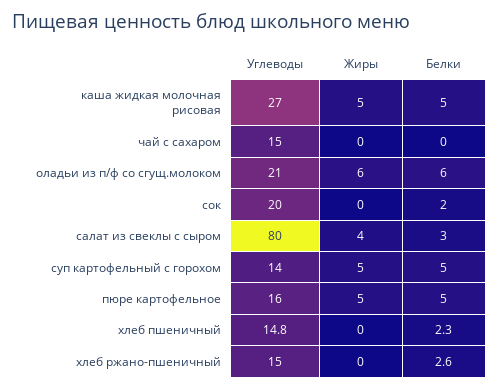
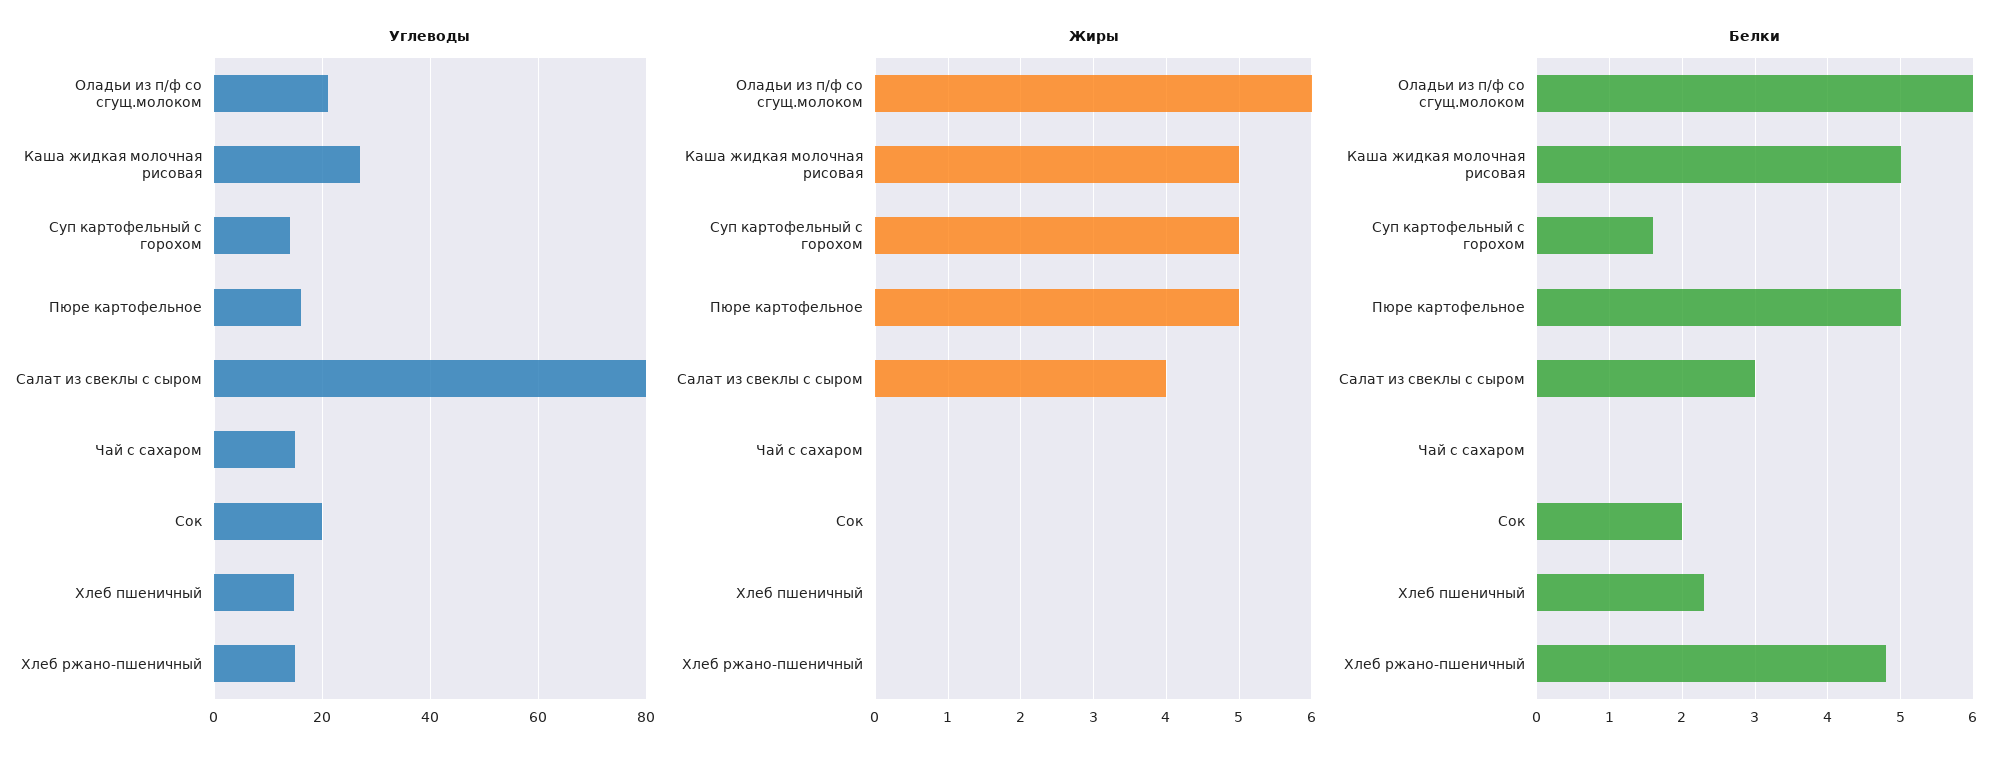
  {
    "Углеводы": {
      "каша жидкая молочная рисовая": 27,
      "чай с сахаром": 15,
      "оладьи из п/ф со сгущ.молоком": 21,
      "сок": 20,
      "салат из свеклы с сыром": 80,
      "суп картофельный с горохом": 14,
      "пюре картофельное": 16,
      "хлеб пшеничный": 14.8,
      "хлеб ржано-пшеничный": 15
    },
    "Жиры": {
      "каша жидкая молочная рисовая": 5,
      "чай с сахаром": 0,
      "оладьи из п/ф со сгущ.молоком": 6,
      "сок": 0,
      "салат из свеклы с сыром": 4,
      "суп картофельный с горохом": 5,
      "пюре картофельное": 5,
      "хлеб пшеничный": 0,
      "хлеб ржано-пшеничный": 0
    },
    "Белки": {
      "каша жидкая молочная рисовая": 5,
      "чай с сахаром": 0,
      "оладьи из п/ф со сгущ.молоком": 6,
      "сок": 2,
      "салат из свеклы с сыром": 3,
-     "суп картофельный с горохом": 5,
+     "суп картофельный с горохом": 1.6,
      "пюре картофельное": 5,
      "хлеб пшеничный": 2.3,
-     "хлеб ржано-пшеничный": 2.6
+     "хлеб ржано-пшеничный": 4.8
    }
  }

